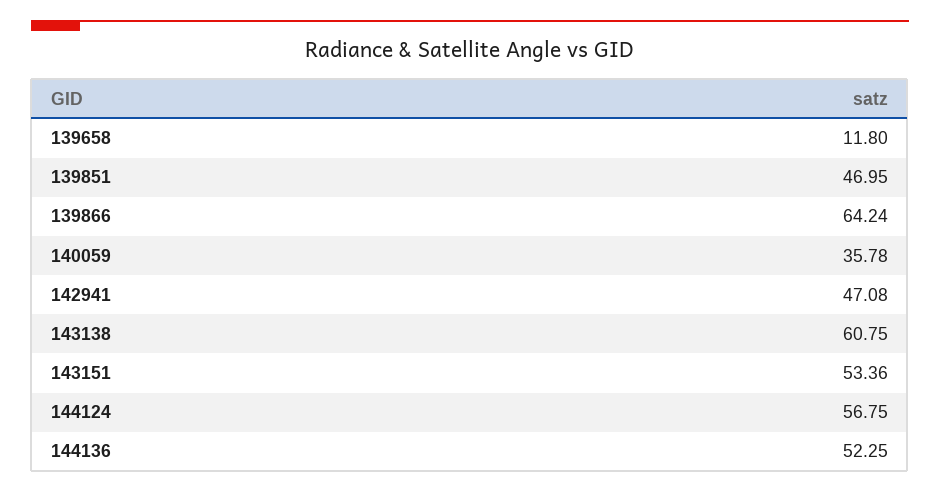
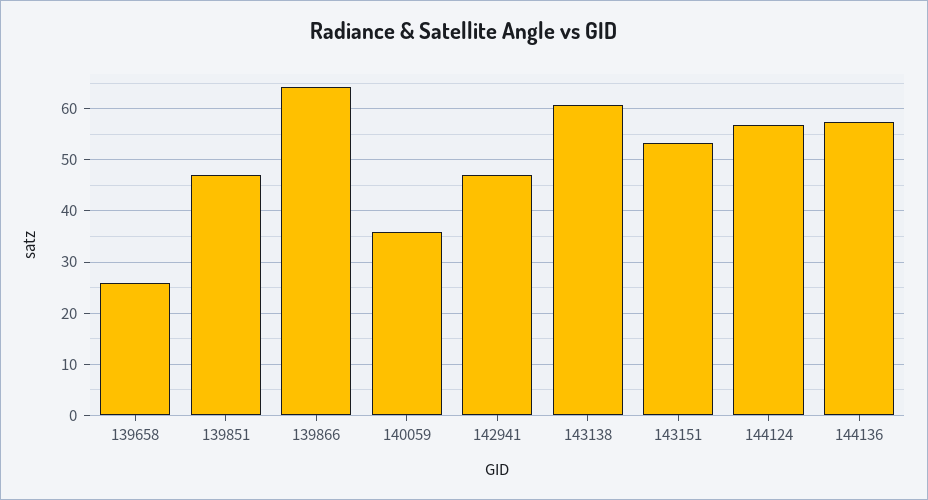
  {
-   "139658": 11.8,
+   "139658": 26,
    "139851": 46.95,
    "139866": 64.24,
    "140059": 35.78,
    "142941": 47.08,
    "143138": 60.75,
    "143151": 53.36,
    "144124": 56.75,
-   "144136": 52.25
+   "144136": 58
  }

